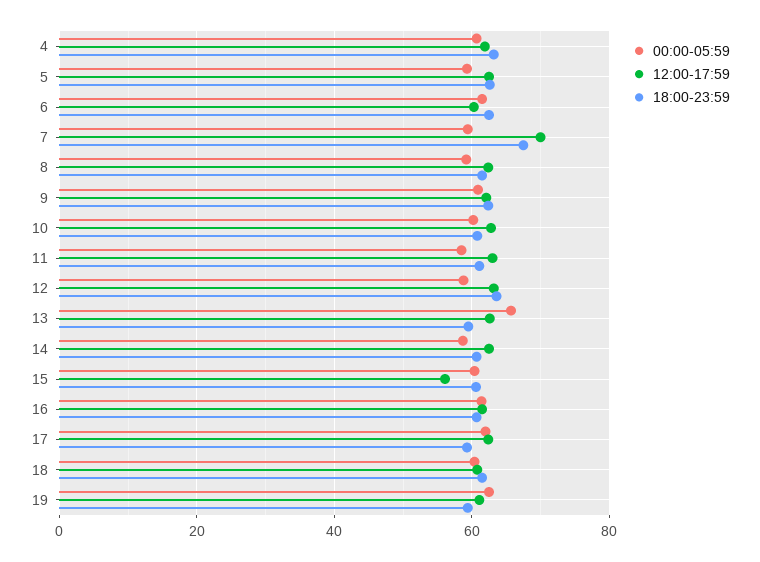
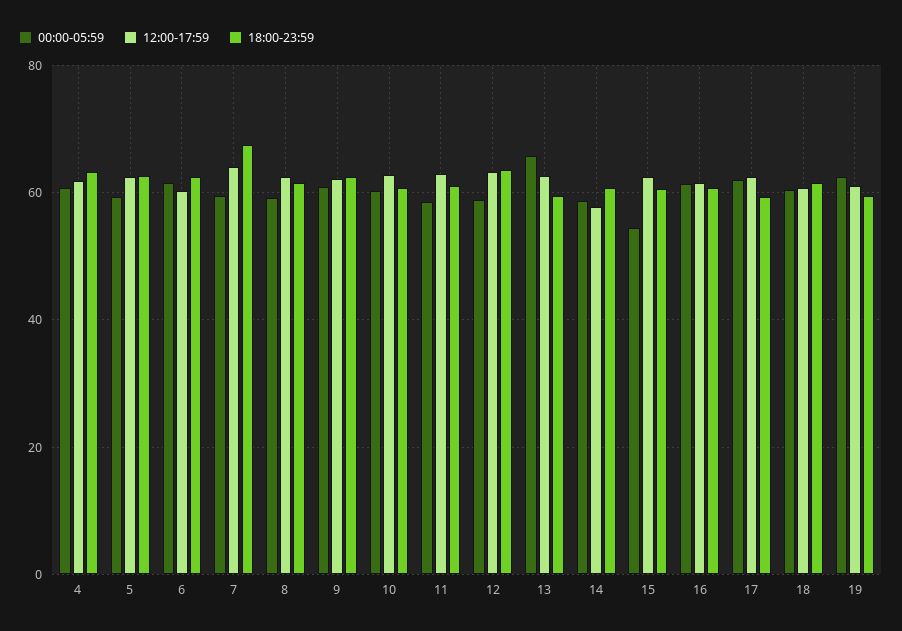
  {
    "00:00-05:59": {
      "4": 60,
      "5": 60,
      "6": 62,
      "7": 60,
      "8": 60,
      "9": 60,
      "10": 60,
      "11": 58,
      "12": 58,
      "13": 66,
      "14": 58,
-     "15": 60,
+     "15": 54,
      "16": 62,
      "17": 62,
      "18": 60,
      "19": 62
    },
    "12:00-17:59": {
      "4": 62,
      "5": 62,
      "6": 60,
-     "7": 70,
+     "7": 64,
      "8": 62,
      "9": 62,
      "10": 62,
      "11": 64,
      "12": 64,
      "13": 62,
-     "14": 62,
+     "14": 58,
-     "15": 56,
+     "15": 62,
      "16": 62,
      "17": 62,
      "18": 60,
      "19": 62
    },
    "18:00-23:59": {
      "4": 64,
      "5": 62,
      "6": 62,
      "7": 68,
      "8": 62,
      "9": 62,
      "10": 60,
      "11": 62,
      "12": 64,
      "13": 60,
      "14": 60,
      "15": 60,
      "16": 60,
      "17": 60,
      "18": 62,
      "19": 60
    }
  }

